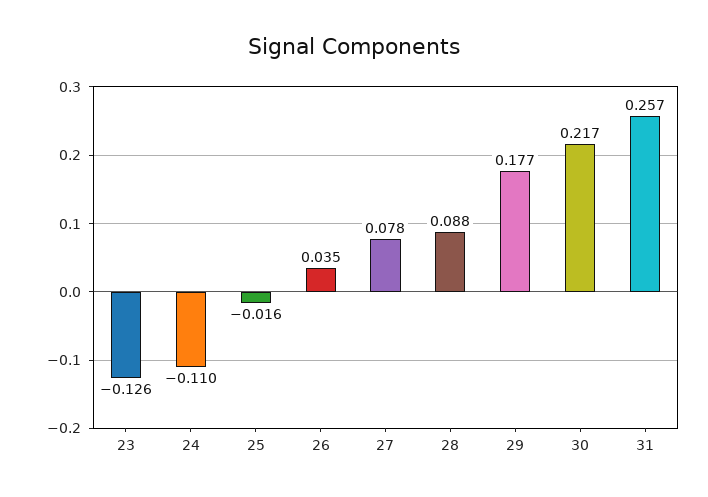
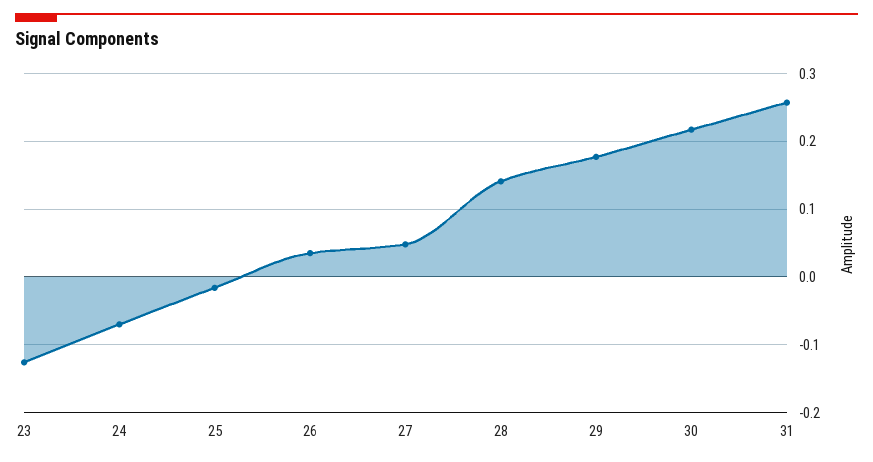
  {
    "23": -0.126,
-   "24": -0.11,
+   "24": -0.07,
    "25": -0.016,
    "26": 0.035,
-   "27": 0.078,
+   "27": 0.05,
-   "28": 0.088,
+   "28": 0.14,
    "29": 0.177,
    "30": 0.217,
    "31": 0.257
  }

